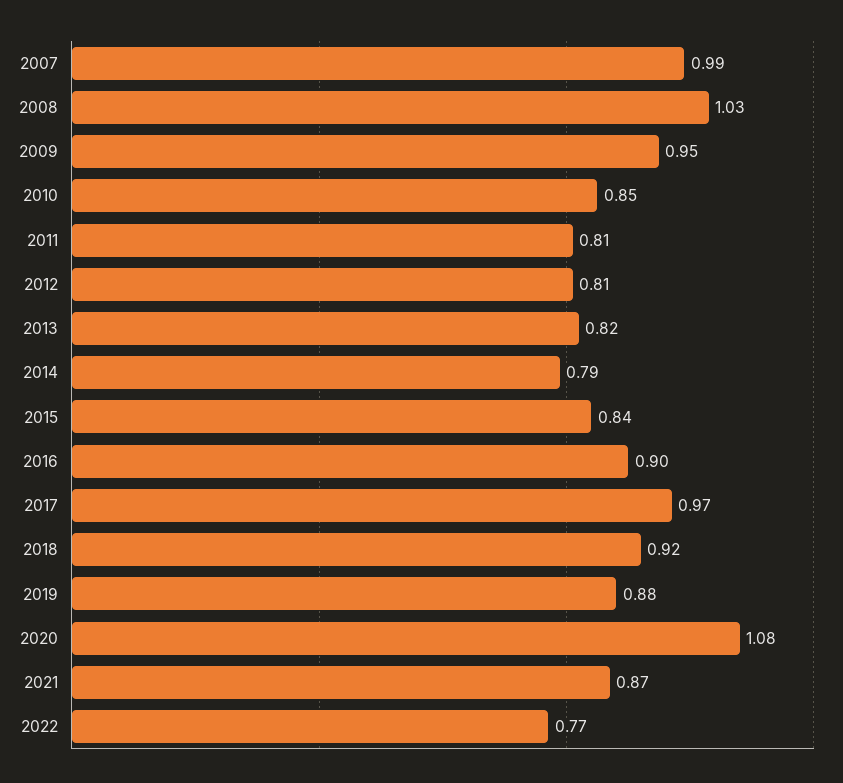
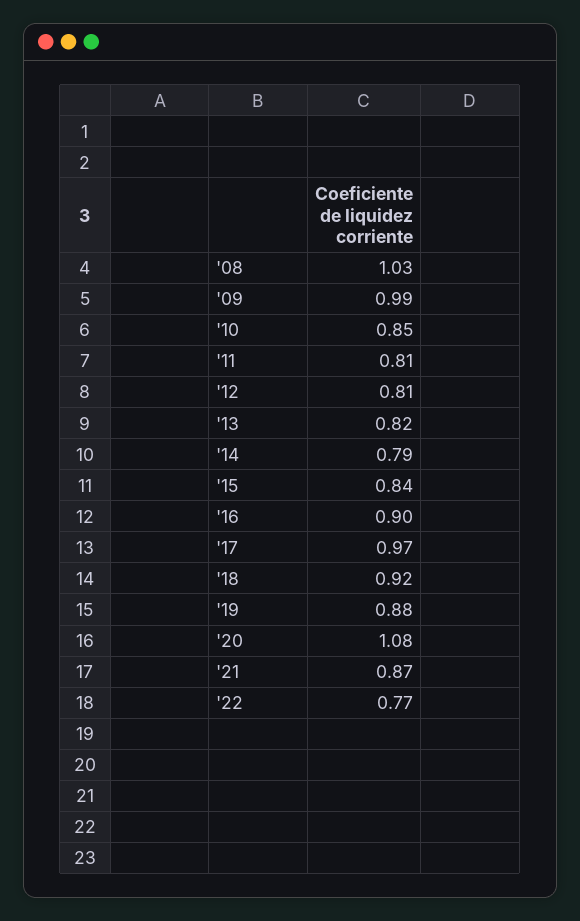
  {
-   "2007": 0.99,
    "2008": 1.03,
-   "2009": 0.95,
+   "2009": 0.99,
    "2010": 0.85,
    "2011": 0.81,
    "2012": 0.81,
    "2013": 0.82,
    "2014": 0.79,
    "2015": 0.84,
    "2016": 0.9,
    "2017": 0.97,
    "2018": 0.92,
    "2019": 0.88,
    "2020": 1.08,
    "2021": 0.87,
    "2022": 0.77
  }

